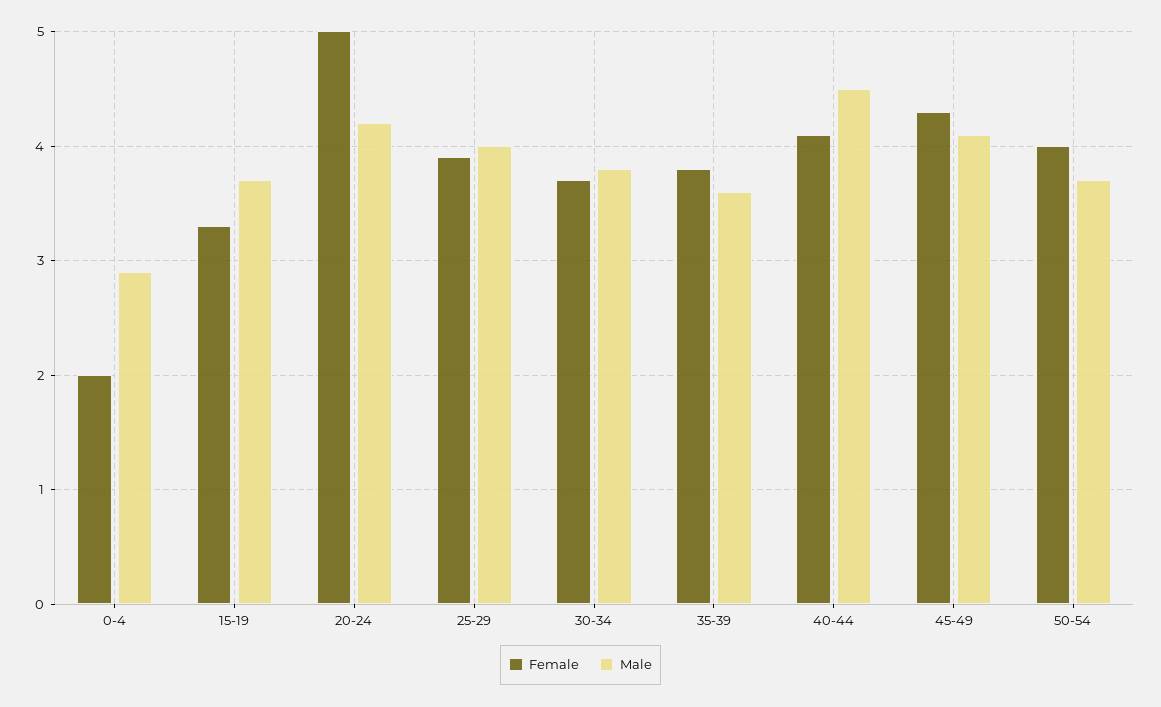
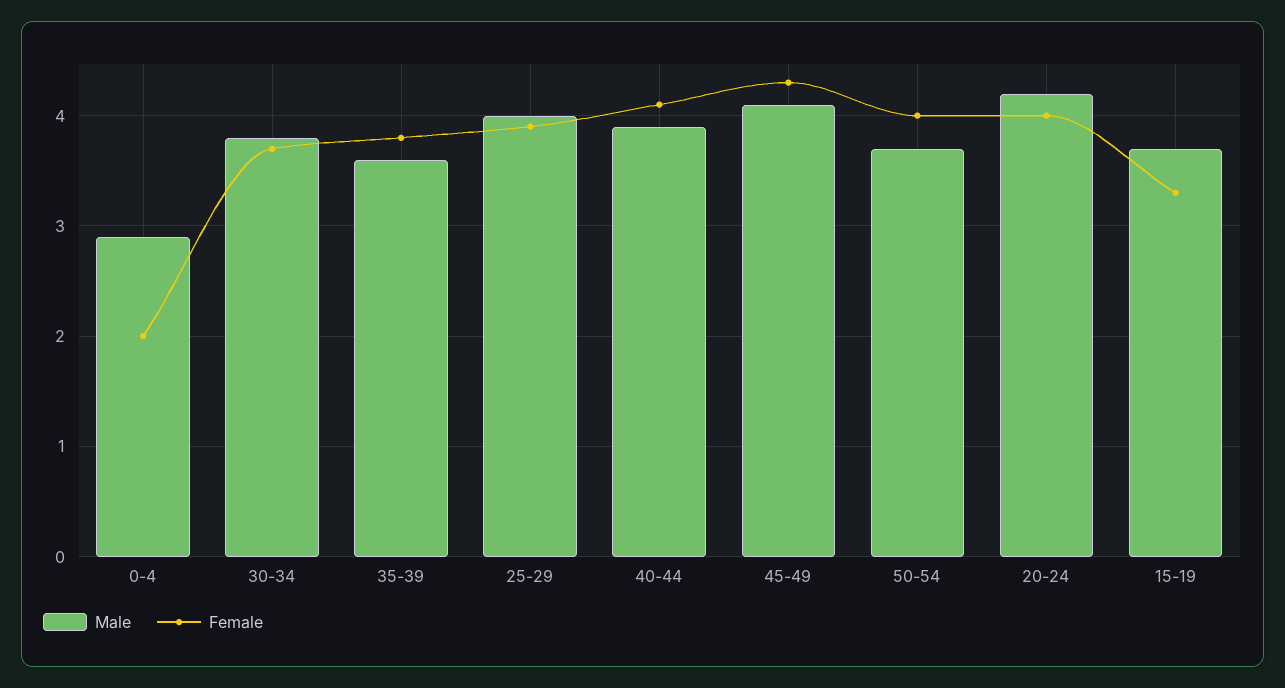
  {
    "Female": {
      "0-4": 2,
      "15-19": 3.3,
-     "20-24": 5,
+     "20-24": 4,
      "25-29": 3.9,
      "30-34": 3.7,
      "35-39": 3.8,
      "40-44": 4.1,
      "45-49": 4.3,
      "50-54": 4
    },
    "Male": {
      "0-4": 2.9,
      "15-19": 3.7,
      "20-24": 4.2,
      "25-29": 4,
      "30-34": 3.8,
      "35-39": 3.6,
-     "40-44": 4.5,
+     "40-44": 3.9,
      "45-49": 4.1,
      "50-54": 3.7
    }
  }

